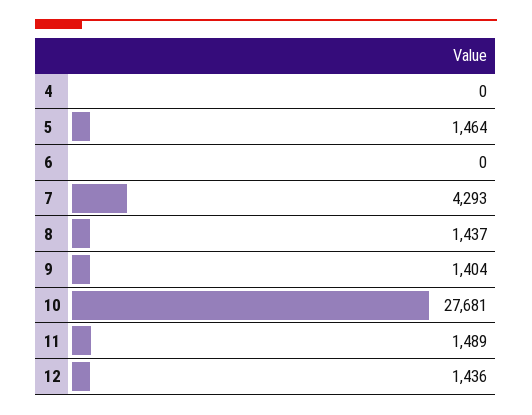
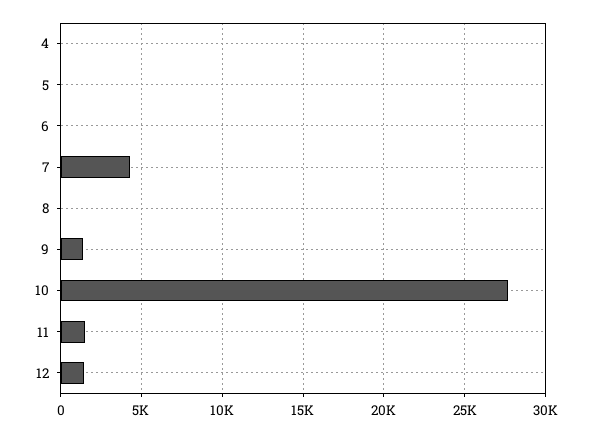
  {
    "4": 0,
-   "5": 1464,
+   "5": 0,
    "6": 0,
    "7": 4293,
-   "8": 1437,
+   "8": 0,
    "9": 1404,
    "10": 27681,
    "11": 1489,
    "12": 1436
  }

